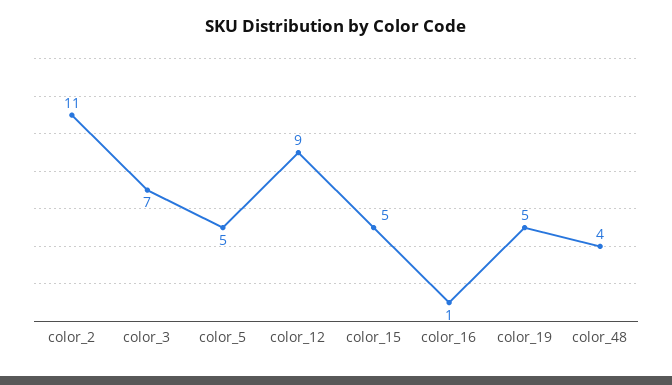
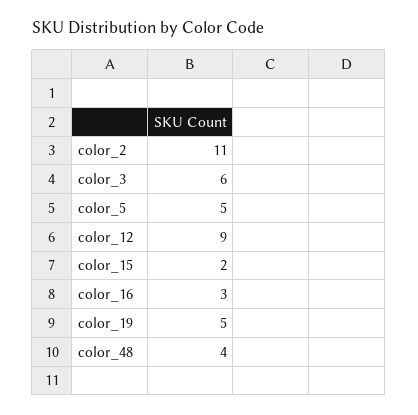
  {
    "color_2": 11,
-   "color_3": 7,
+   "color_3": 6,
    "color_5": 5,
    "color_12": 9,
-   "color_15": 5,
+   "color_15": 2,
-   "color_16": 1,
+   "color_16": 3,
    "color_19": 5,
    "color_48": 4
  }

